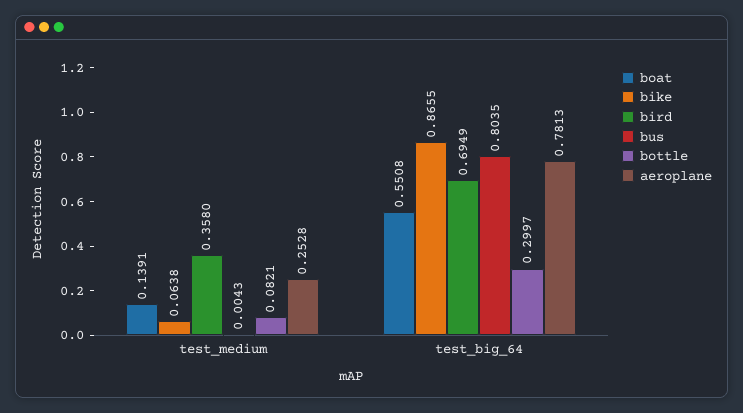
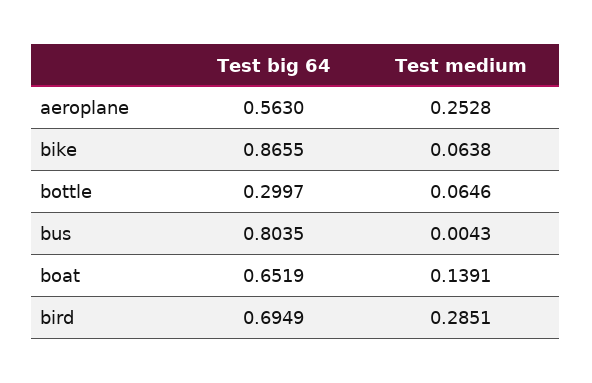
  {
    "boat": {
      "test_medium": 0.1391,
-     "test_big_64": 0.5508
+     "test_big_64": 0.6519
    },
    "bike": {
      "test_medium": 0.0638,
      "test_big_64": 0.8655
    },
    "bird": {
-     "test_medium": 0.358,
+     "test_medium": 0.2851,
      "test_big_64": 0.6949
    },
    "bus": {
      "test_medium": 0.0043,
      "test_big_64": 0.8035
    },
    "bottle": {
-     "test_medium": 0.0821,
+     "test_medium": 0.0646,
      "test_big_64": 0.2997
    },
    "aeroplane": {
      "test_medium": 0.2528,
-     "test_big_64": 0.7813
+     "test_big_64": 0.563
    }
  }

